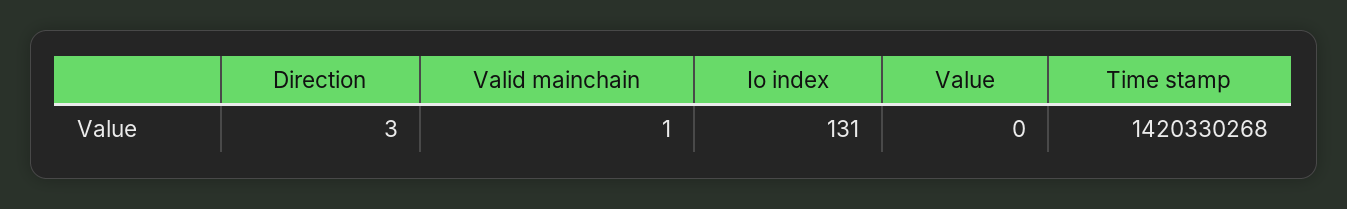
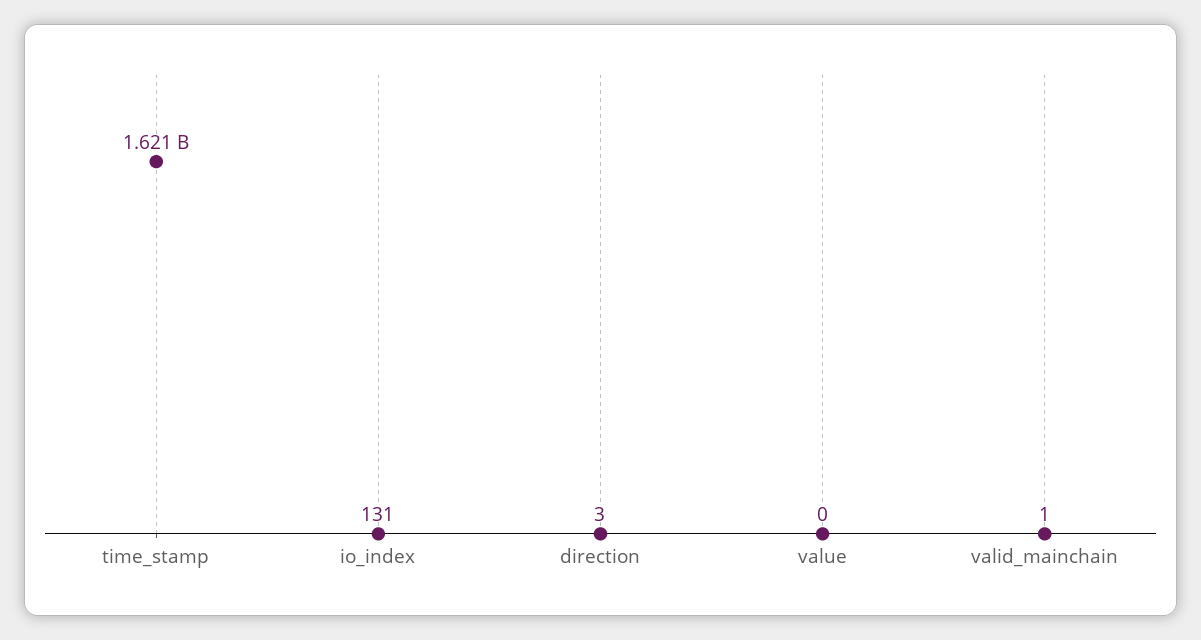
  {
    "Direction": 3,
    "Valid mainchain": 1,
    "Io index": 131,
    "Value": 0,
-   "Time stamp": 1420330268
+   "Time stamp": 1621000000
  }

